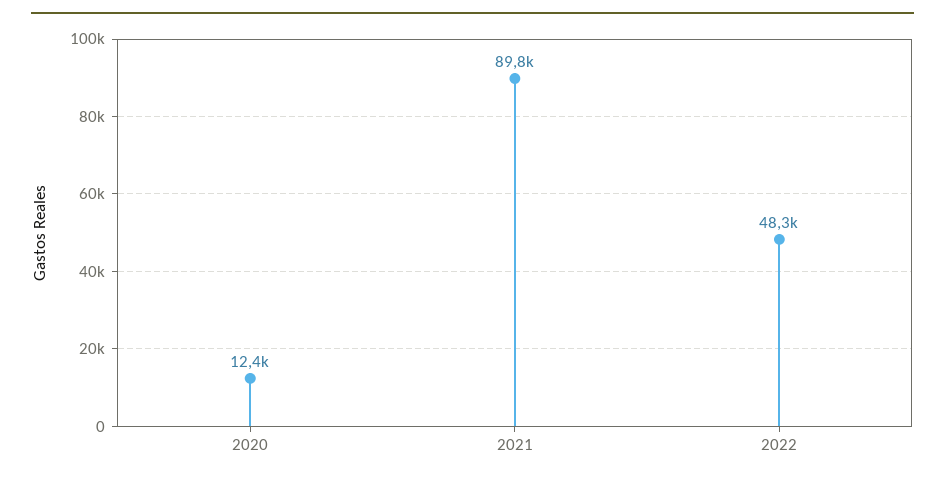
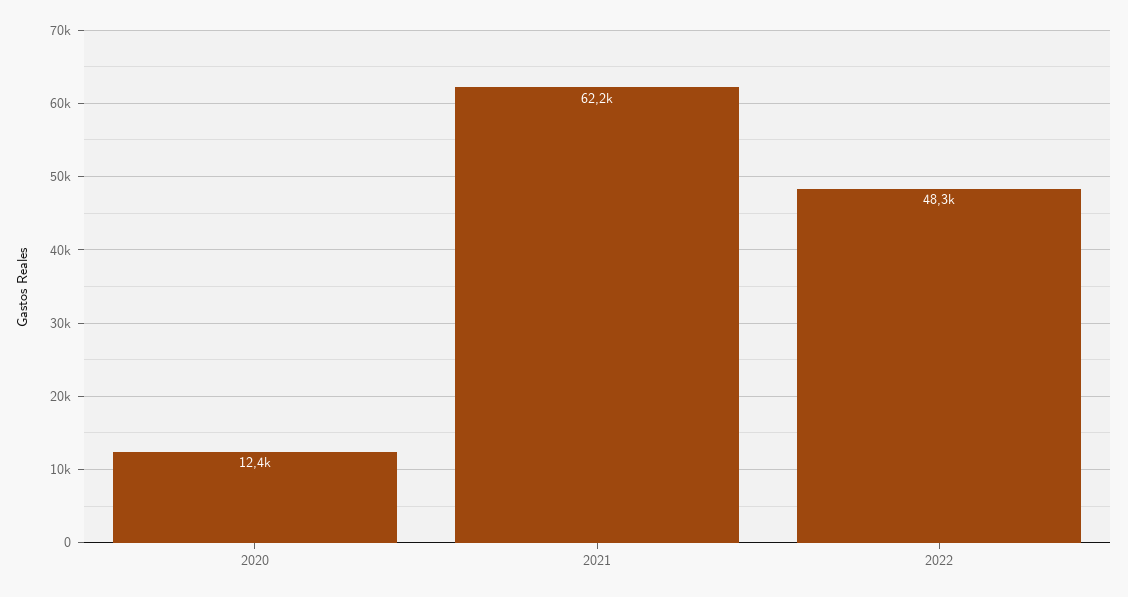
  {
    "2020": 12400,
-   "2021": 89800,
+   "2021": 62200,
    "2022": 48300
  }

